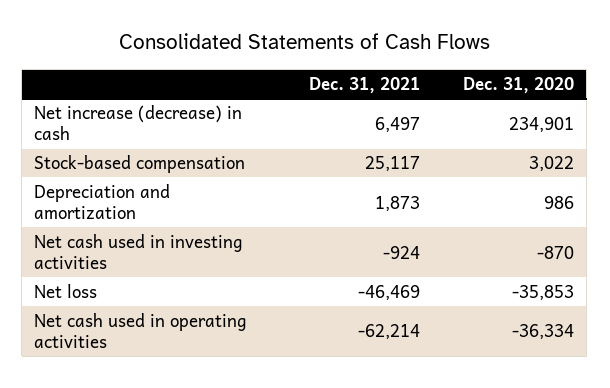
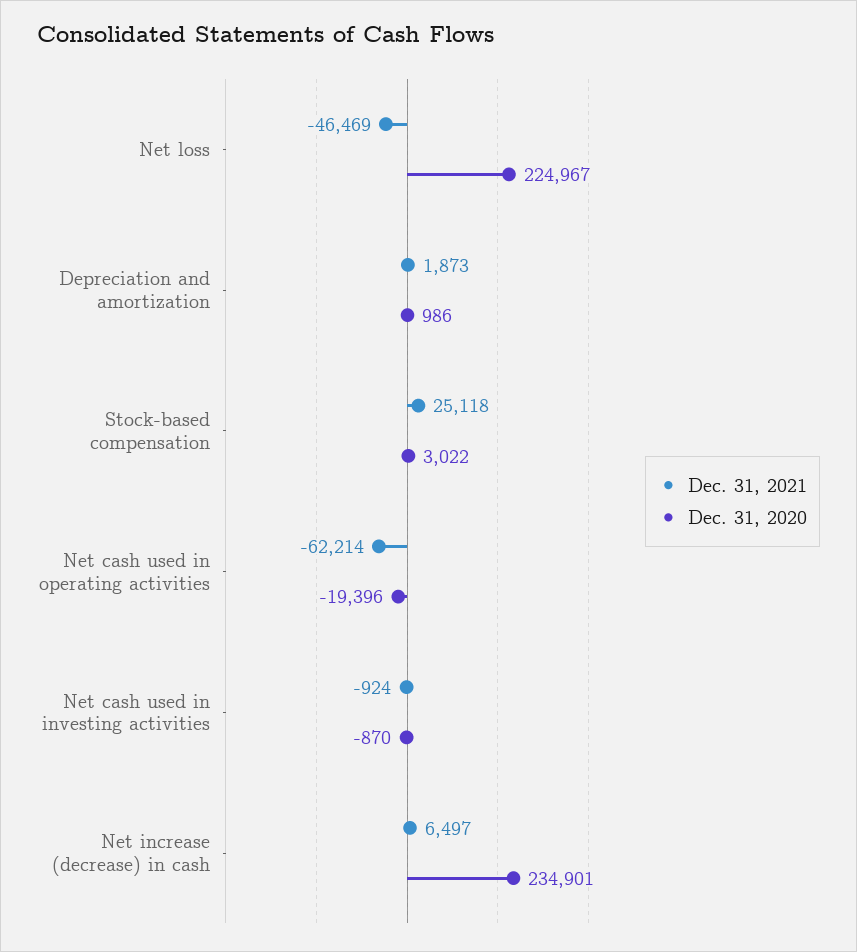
  {
    "Dec. 31, 2021": {
      "Net increase (decrease) in cash": 6497,
-     "Stock-based compensation": 25117,
+     "Stock-based compensation": 25118,
      "Depreciation and amortization": 1873,
      "Net cash used in investing activities": -924,
      "Net loss": -46469,
      "Net cash used in operating activities": -62214
    },
    "Dec. 31, 2020": {
      "Net increase (decrease) in cash": 234901,
      "Stock-based compensation": 3022,
      "Depreciation and amortization": 986,
      "Net cash used in investing activities": -870,
-     "Net loss": -35853,
+     "Net loss": 224967,
-     "Net cash used in operating activities": -36334
+     "Net cash used in operating activities": -19396
    }
  }

